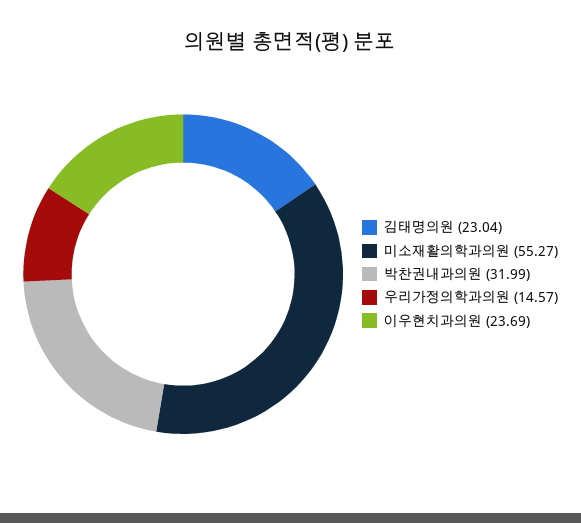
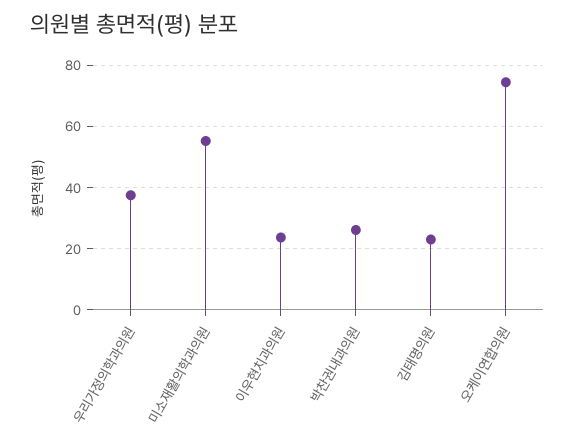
  {
    "김태명의원": 23.04,
    "미소재활의학과의원": 55.27,
-   "박찬권내과의원": 31.99,
+   "박찬권내과의원": 26,
-   "우리가정의학과의원": 14.57,
+   "우리가정의학과의원": 38,
-   "이우현치과의원": 23.69
+   "이우현치과의원": 23.69,
+   "오케이연합의원": 74
  }

